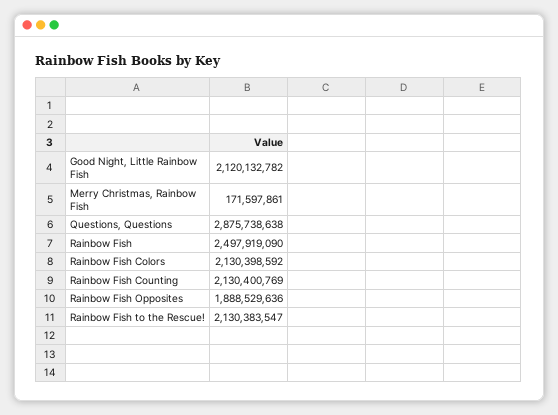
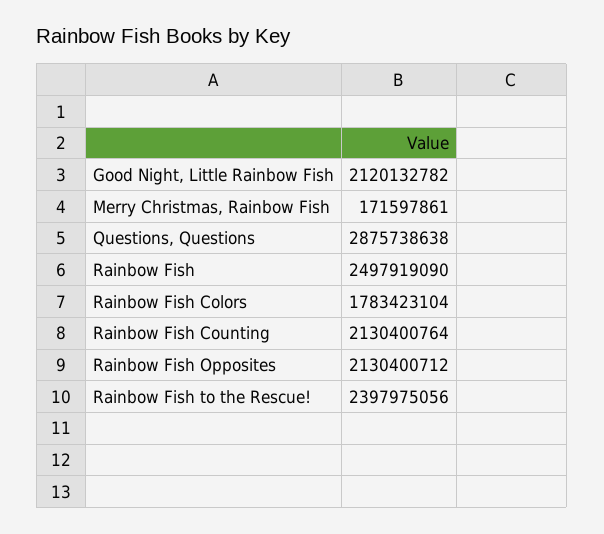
  {
    "Good Night, Little Rainbow Fish": 2120132782,
    "Merry Christmas, Rainbow Fish": 171597861,
    "Questions, Questions": 2875738638,
    "Rainbow Fish": 2497919090,
-   "Rainbow Fish Colors": 2130398592,
+   "Rainbow Fish Colors": 1783423104,
-   "Rainbow Fish Counting": 2130400769,
+   "Rainbow Fish Counting": 2130400764,
-   "Rainbow Fish Opposites": 1888529636,
+   "Rainbow Fish Opposites": 2130400712,
-   "Rainbow Fish to the Rescue!": 2130383547
+   "Rainbow Fish to the Rescue!": 2397975056
  }

